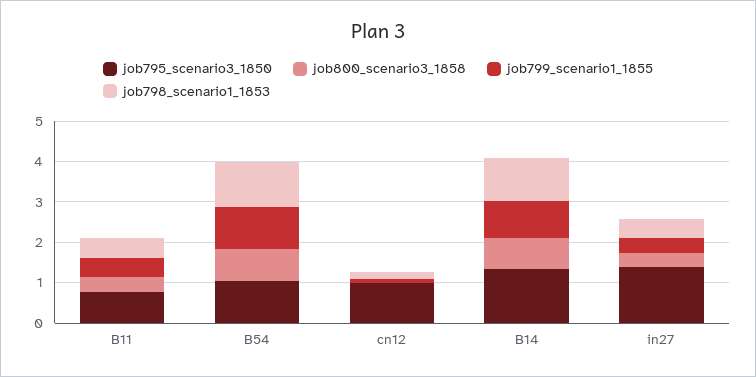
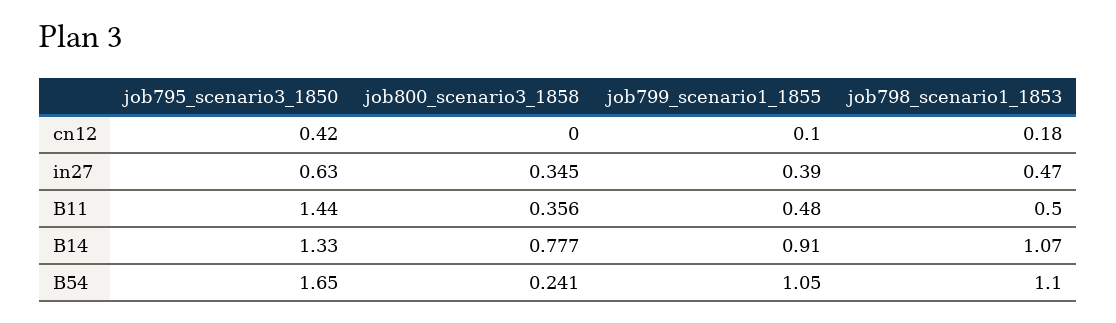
  {
    "job795_scenario3_1850": {
-     "B11": 0.8,
+     "B11": 1.44,
-     "B54": 1,
+     "B54": 1.65,
-     "cn12": 1,
+     "cn12": 0.42,
      "B14": 1.33,
-     "in27": 1.4
+     "in27": 0.63
    },
    "job800_scenario3_1858": {
      "B11": 0.356,
-     "B54": 0.8,
+     "B54": 0.241,
      "cn12": 0,
      "B14": 0.777,
      "in27": 0.345
    },
    "job799_scenario1_1855": {
      "B11": 0.48,
      "B54": 1.05,
      "cn12": 0.1,
      "B14": 0.91,
      "in27": 0.39
    },
    "job798_scenario1_1853": {
      "B11": 0.5,
      "B54": 1.1,
      "cn12": 0.18,
      "B14": 1.07,
      "in27": 0.47
    }
  }

